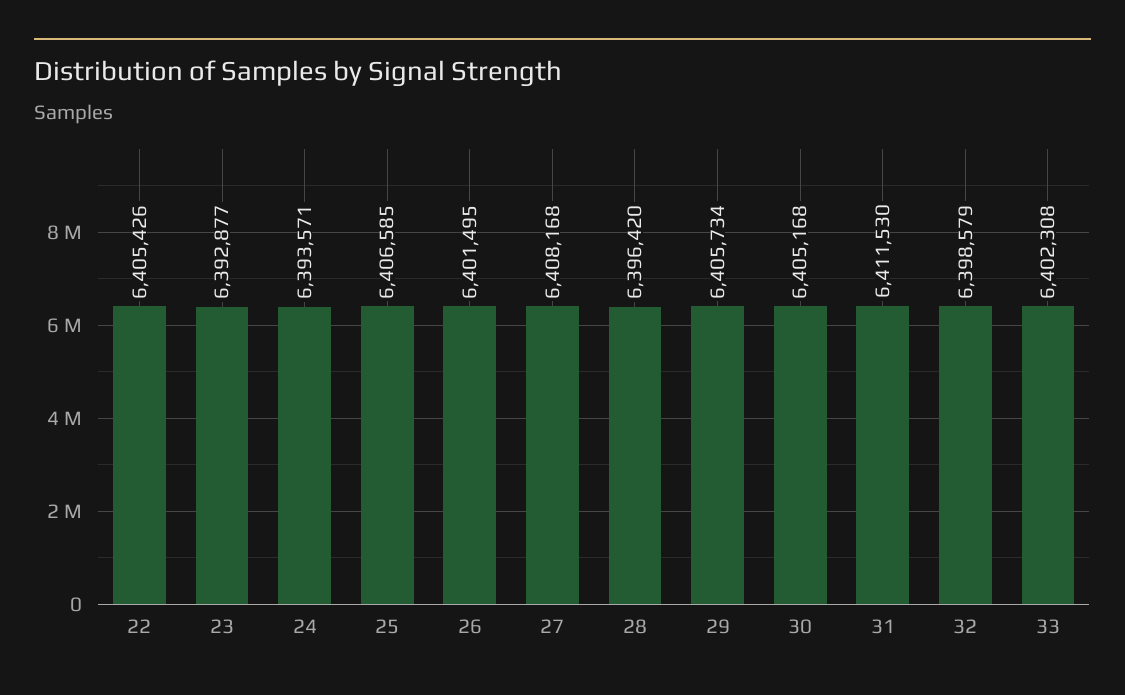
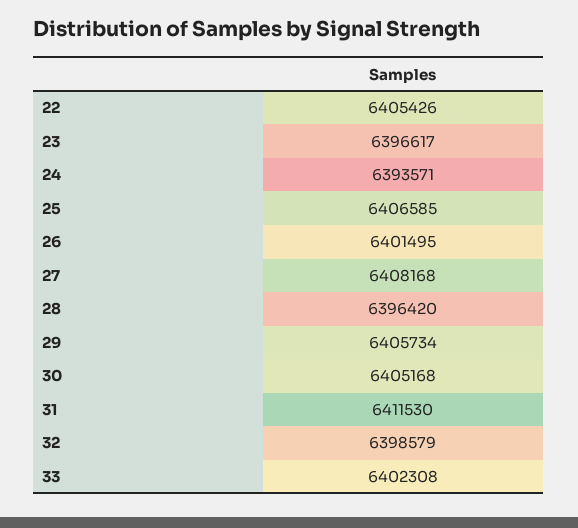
  {
    "22": 6405426,
-   "23": 6392877,
+   "23": 6396617,
    "24": 6393571,
    "25": 6406585,
    "26": 6401495,
    "27": 6408168,
    "28": 6396420,
    "29": 6405734,
    "30": 6405168,
    "31": 6411530,
    "32": 6398579,
    "33": 6402308
  }

